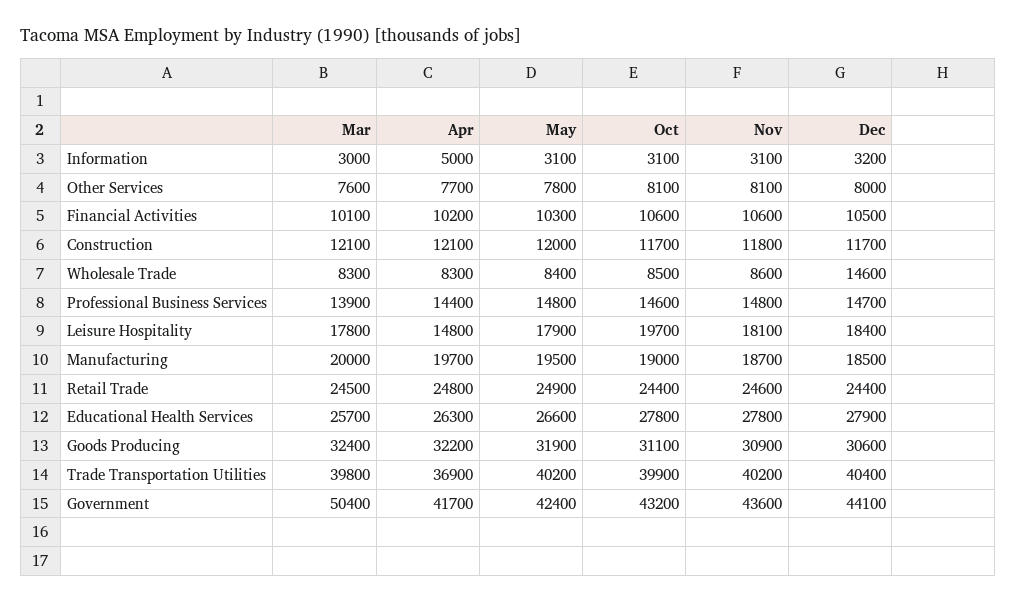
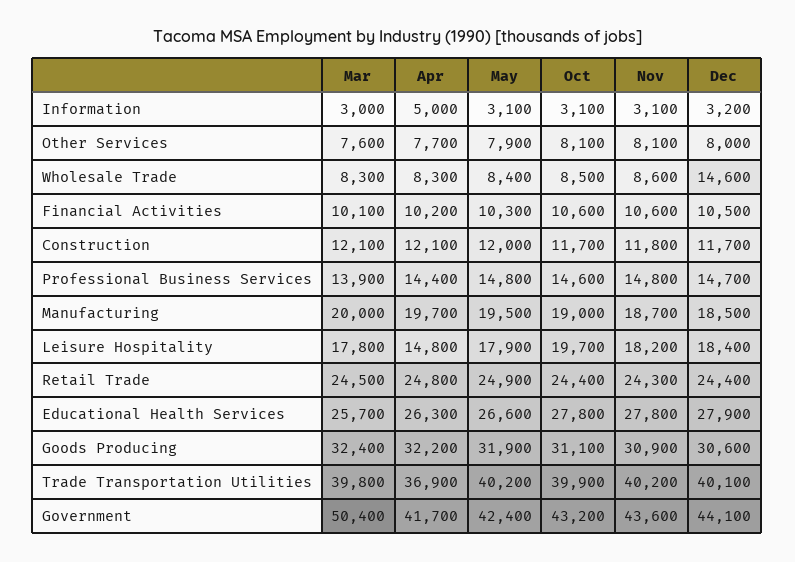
  {
    "Mar": {
      "Information": 3000,
      "Other Services": 7600,
      "Financial Activities": 10100,
      "Construction": 12100,
      "Wholesale Trade": 8300,
      "Professional Business Services": 13900,
      "Leisure Hospitality": 17800,
      "Manufacturing": 20000,
      "Retail Trade": 24500,
      "Educational Health Services": 25700,
      "Goods Producing": 32400,
      "Trade Transportation Utilities": 39800,
      "Government": 50400
    },
    "Apr": {
      "Information": 5000,
      "Other Services": 7700,
      "Financial Activities": 10200,
      "Construction": 12100,
      "Wholesale Trade": 8300,
      "Professional Business Services": 14400,
      "Leisure Hospitality": 14800,
      "Manufacturing": 19700,
      "Retail Trade": 24800,
      "Educational Health Services": 26300,
      "Goods Producing": 32200,
      "Trade Transportation Utilities": 36900,
      "Government": 41700
    },
    "May": {
      "Information": 3100,
-     "Other Services": 7800,
+     "Other Services": 7900,
      "Financial Activities": 10300,
      "Construction": 12000,
      "Wholesale Trade": 8400,
      "Professional Business Services": 14800,
      "Leisure Hospitality": 17900,
      "Manufacturing": 19500,
      "Retail Trade": 24900,
      "Educational Health Services": 26600,
      "Goods Producing": 31900,
      "Trade Transportation Utilities": 40200,
      "Government": 42400
    },
    "Oct": {
      "Information": 3100,
      "Other Services": 8100,
      "Financial Activities": 10600,
      "Construction": 11700,
      "Wholesale Trade": 8500,
      "Professional Business Services": 14600,
      "Leisure Hospitality": 19700,
      "Manufacturing": 19000,
      "Retail Trade": 24400,
      "Educational Health Services": 27800,
      "Goods Producing": 31100,
      "Trade Transportation Utilities": 39900,
      "Government": 43200
    },
    "Nov": {
      "Information": 3100,
      "Other Services": 8100,
      "Financial Activities": 10600,
      "Construction": 11800,
      "Wholesale Trade": 8600,
      "Professional Business Services": 14800,
-     "Leisure Hospitality": 18100,
+     "Leisure Hospitality": 18200,
      "Manufacturing": 18700,
-     "Retail Trade": 24600,
+     "Retail Trade": 24300,
      "Educational Health Services": 27800,
      "Goods Producing": 30900,
      "Trade Transportation Utilities": 40200,
      "Government": 43600
    },
    "Dec": {
      "Information": 3200,
      "Other Services": 8000,
      "Financial Activities": 10500,
      "Construction": 11700,
      "Wholesale Trade": 14600,
      "Professional Business Services": 14700,
      "Leisure Hospitality": 18400,
      "Manufacturing": 18500,
      "Retail Trade": 24400,
      "Educational Health Services": 27900,
      "Goods Producing": 30600,
-     "Trade Transportation Utilities": 40400,
+     "Trade Transportation Utilities": 40100,
      "Government": 44100
    }
  }

